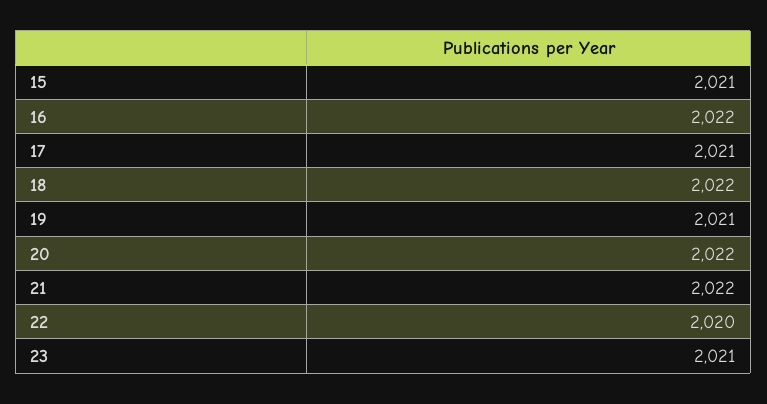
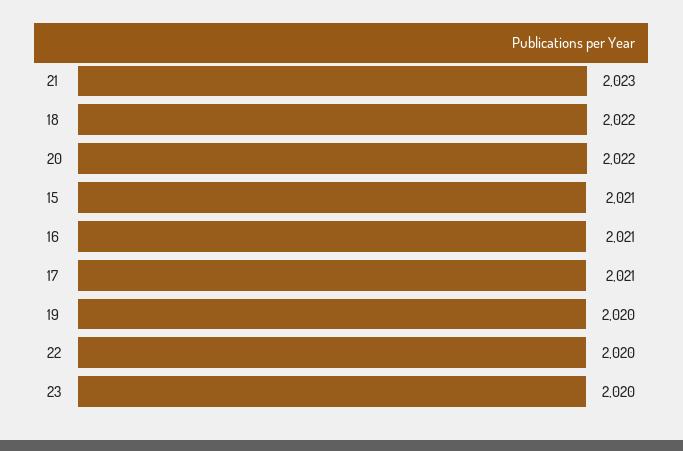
  {
    "15": 2021,
-   "16": 2022,
+   "16": 2021,
    "17": 2021,
    "18": 2022,
-   "19": 2021,
+   "19": 2020,
    "20": 2022,
-   "21": 2022,
+   "21": 2023,
    "22": 2020,
-   "23": 2021
+   "23": 2020
  }

